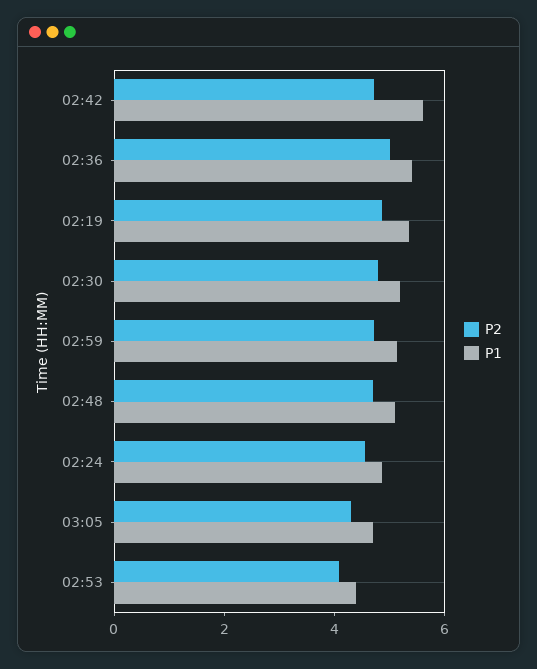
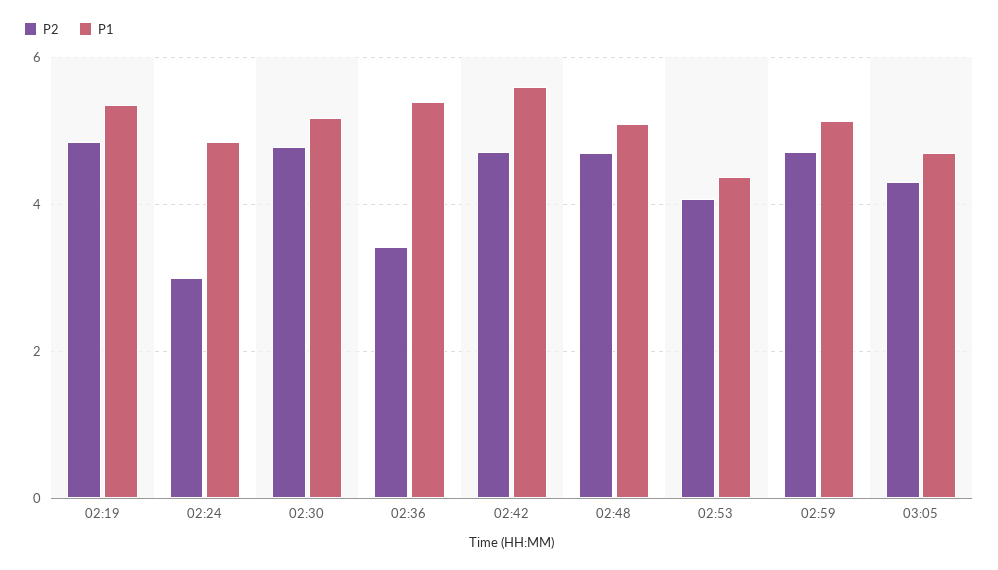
  {
    "P2": {
      "02:42": 4.8,
-     "02:36": 5,
+     "02:36": 3.4,
      "02:19": 4.8,
      "02:30": 4.8,
      "02:59": 4.8,
      "02:48": 4.8,
-     "02:24": 4.5,
+     "02:24": 3,
      "03:05": 4.4,
      "02:53": 4
    },
    "P1": {
      "02:42": 5.6,
      "02:36": 5.4,
      "02:19": 5.4,
      "02:30": 5.2,
      "02:59": 5.2,
      "02:48": 5.2,
      "02:24": 4.8,
      "03:05": 4.8,
      "02:53": 4.4
    }
  }

